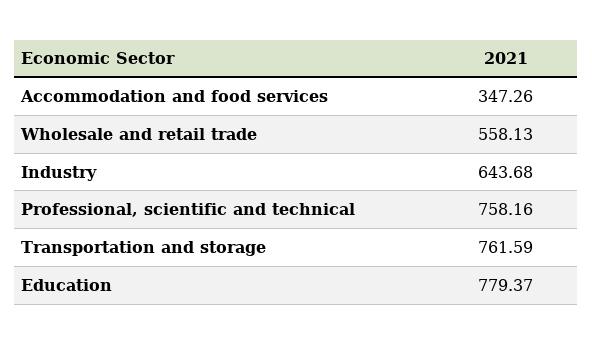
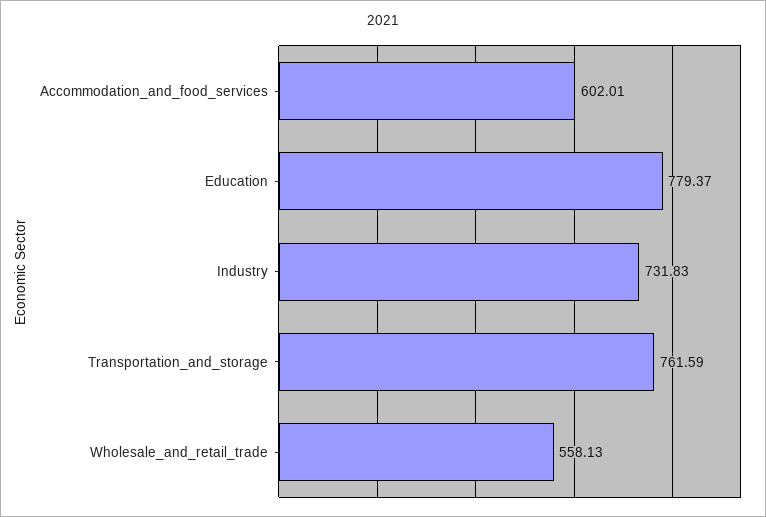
  {
-   "Accommodation and food services": 347.26,
+   "Accommodation and food services": 602.01,
    "Wholesale and retail trade": 558.13,
-   "Industry": 643.68,
+   "Industry": 731.83,
-   "Professional, scientific and technical": 758.16,
    "Transportation and storage": 761.59,
    "Education": 779.37
  }

